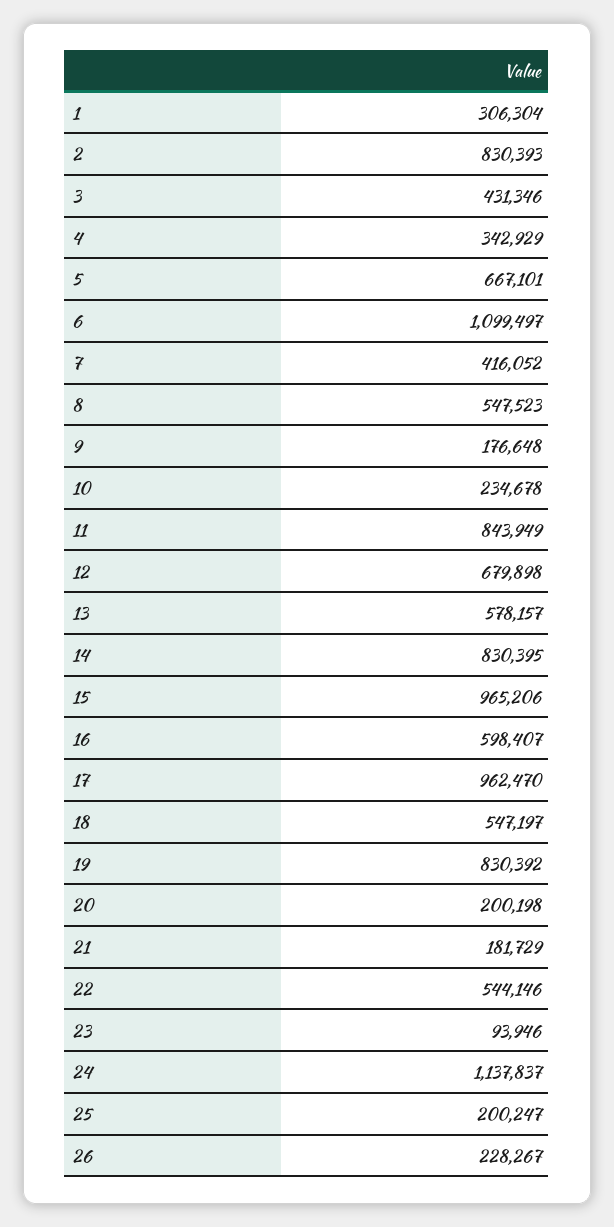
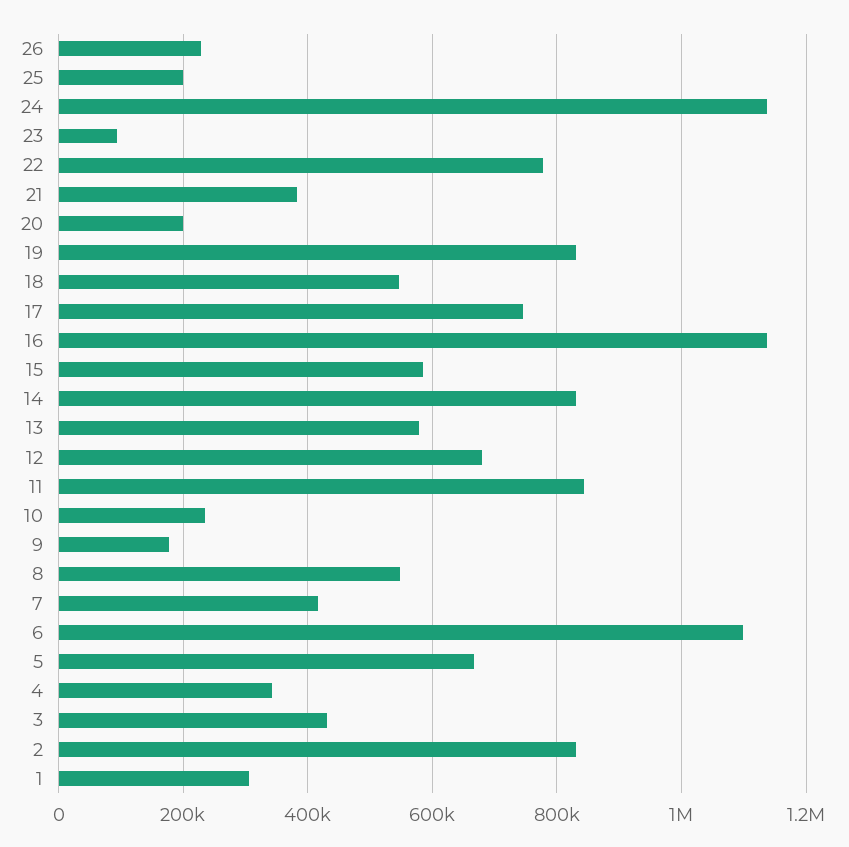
  {
    "1": 306304,
    "2": 830393,
    "3": 431346,
    "4": 342929,
    "5": 667101,
    "6": 1099497,
    "7": 416052,
    "8": 547523,
    "9": 176648,
    "10": 234678,
    "11": 843949,
    "12": 679898,
    "13": 578157,
    "14": 830395,
-   "15": 965206,
+   "15": 580000,
-   "16": 598407,
+   "16": 1140000,
-   "17": 962470,
+   "17": 740000,
    "18": 547197,
    "19": 830392,
    "20": 200198,
-   "21": 181729,
+   "21": 380000,
-   "22": 544146,
+   "22": 780000,
    "23": 93946,
    "24": 1137837,
    "25": 200247,
    "26": 228267
  }

